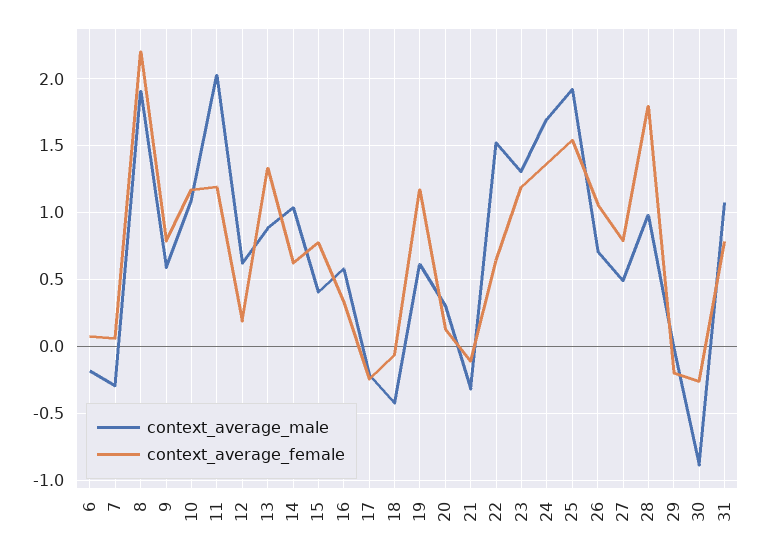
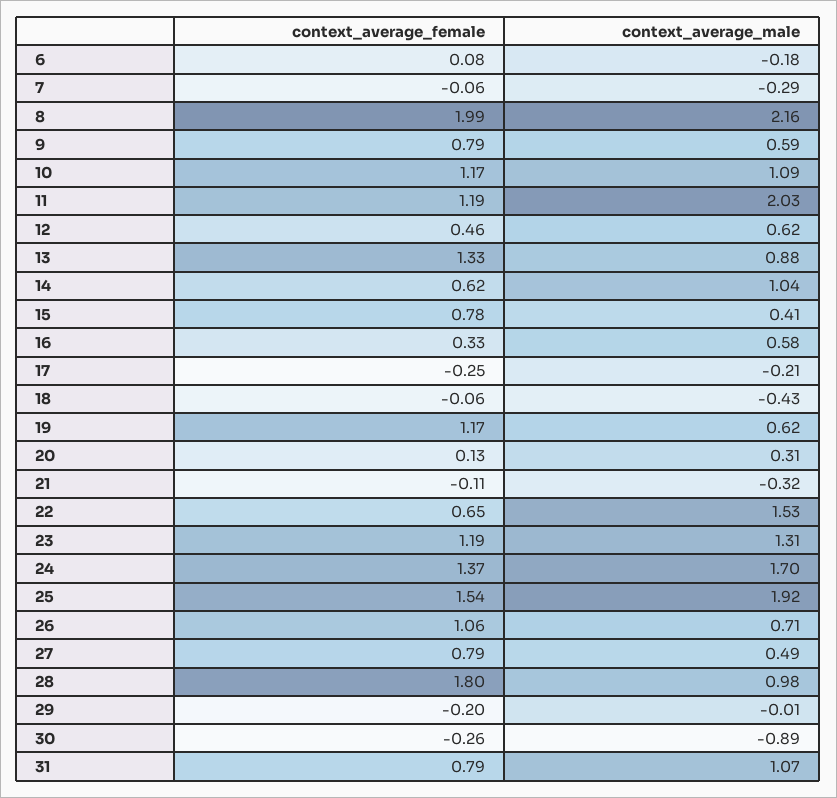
  {
    "context_average_male": {
      "6": -0.18,
      "7": -0.29,
-     "8": 1.9,
+     "8": 2.16,
      "9": 0.59,
      "10": 1.09,
      "11": 2.03,
      "12": 0.62,
      "13": 0.88,
      "14": 1.04,
      "15": 0.41,
      "16": 0.58,
      "17": -0.21,
      "18": -0.43,
      "19": 0.62,
      "20": 0.31,
      "21": -0.32,
      "22": 1.53,
      "23": 1.31,
      "24": 1.7,
      "25": 1.92,
      "26": 0.71,
      "27": 0.49,
      "28": 0.98,
      "29": -0.01,
      "30": -0.89,
      "31": 1.07
    },
    "context_average_female": {
      "6": 0.08,
-     "7": 0.05,
+     "7": -0.06,
-     "8": 2.2,
+     "8": 1.99,
      "9": 0.79,
      "10": 1.17,
      "11": 1.19,
-     "12": 0.2,
+     "12": 0.46,
      "13": 1.33,
      "14": 0.62,
      "15": 0.78,
      "16": 0.33,
      "17": -0.25,
      "18": -0.06,
      "19": 1.17,
      "20": 0.13,
      "21": -0.11,
      "22": 0.65,
      "23": 1.19,
      "24": 1.37,
      "25": 1.54,
      "26": 1.06,
      "27": 0.79,
      "28": 1.8,
      "29": -0.2,
      "30": -0.26,
      "31": 0.79
    }
  }

